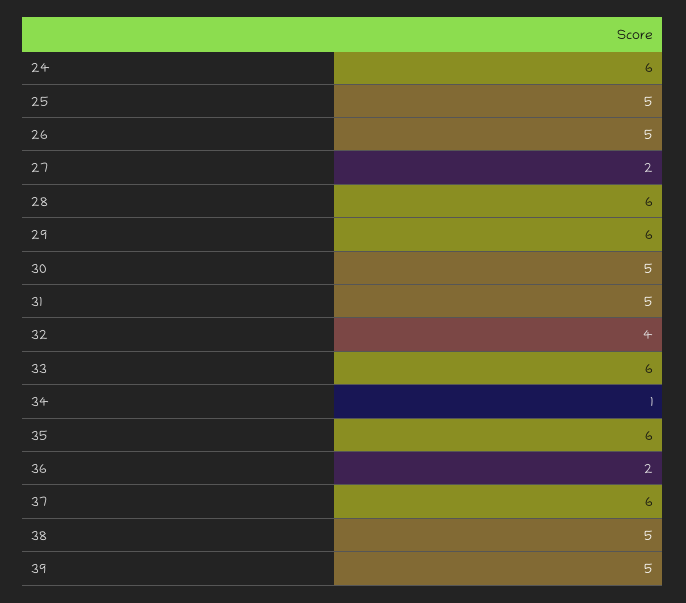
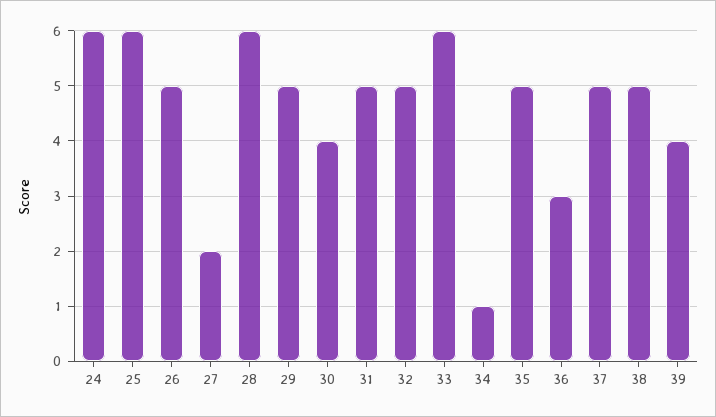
  {
    "24": 6,
-   "25": 5,
+   "25": 6,
    "26": 5,
    "27": 2,
    "28": 6,
-   "29": 6,
+   "29": 5,
-   "30": 5,
+   "30": 4,
    "31": 5,
-   "32": 4,
+   "32": 5,
    "33": 6,
    "34": 1,
-   "35": 6,
+   "35": 5,
-   "36": 2,
+   "36": 3,
-   "37": 6,
+   "37": 5,
    "38": 5,
-   "39": 5
+   "39": 4
  }

